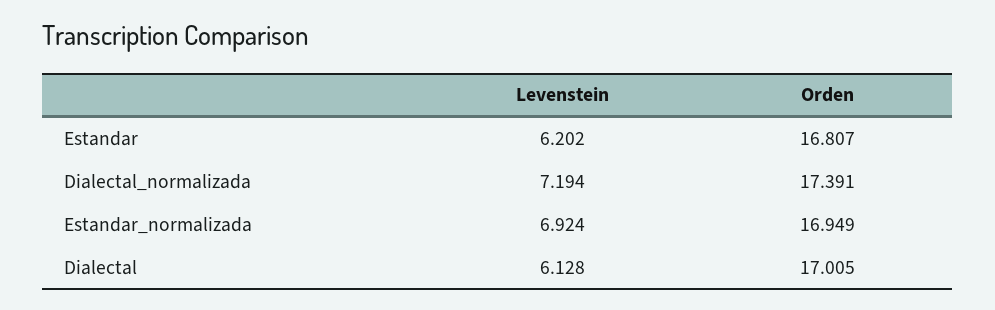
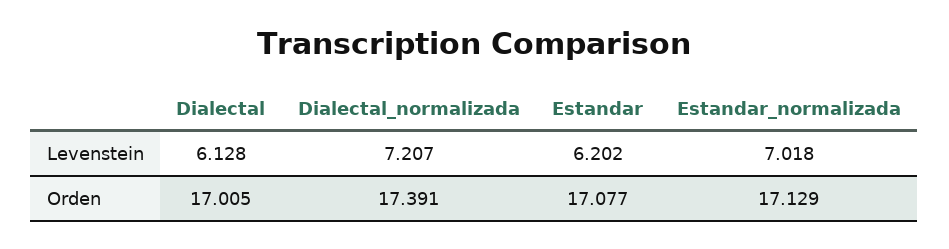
  {
    "Levenstein": {
      "Estandar": 6.202,
-     "Dialectal_normalizada": 7.194,
+     "Dialectal_normalizada": 7.207,
-     "Estandar_normalizada": 6.924,
+     "Estandar_normalizada": 7.018,
      "Dialectal": 6.128
    },
    "Orden": {
-     "Estandar": 16.807,
+     "Estandar": 17.077,
      "Dialectal_normalizada": 17.391,
-     "Estandar_normalizada": 16.949,
+     "Estandar_normalizada": 17.129,
      "Dialectal": 17.005
    }
  }

